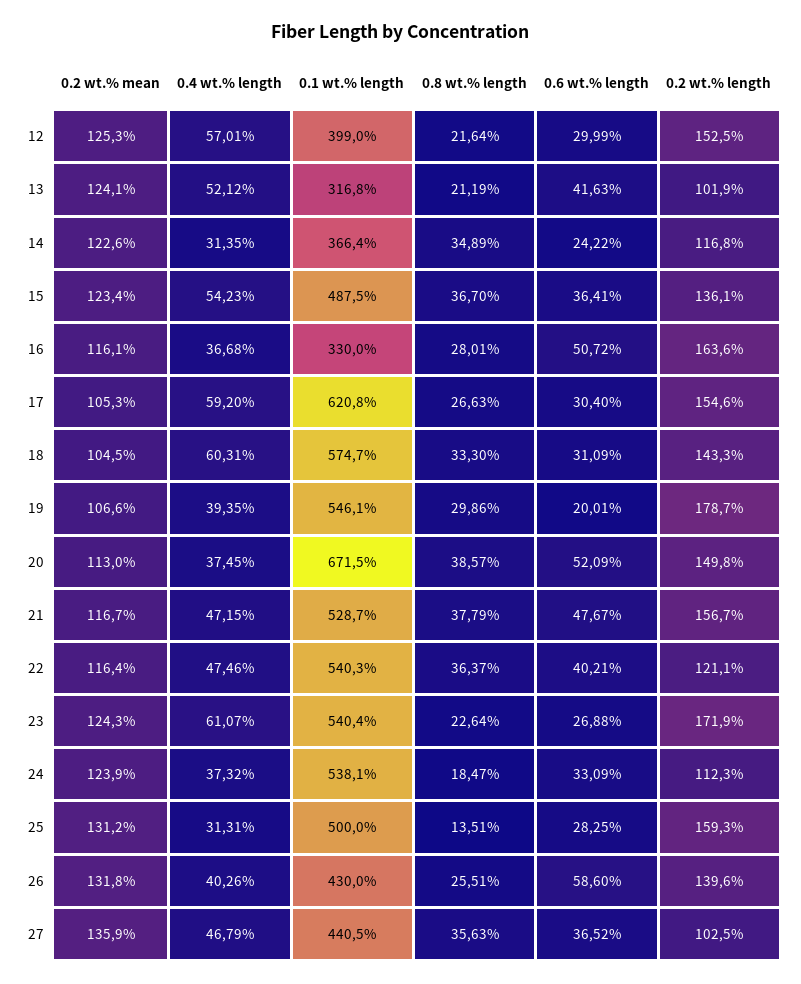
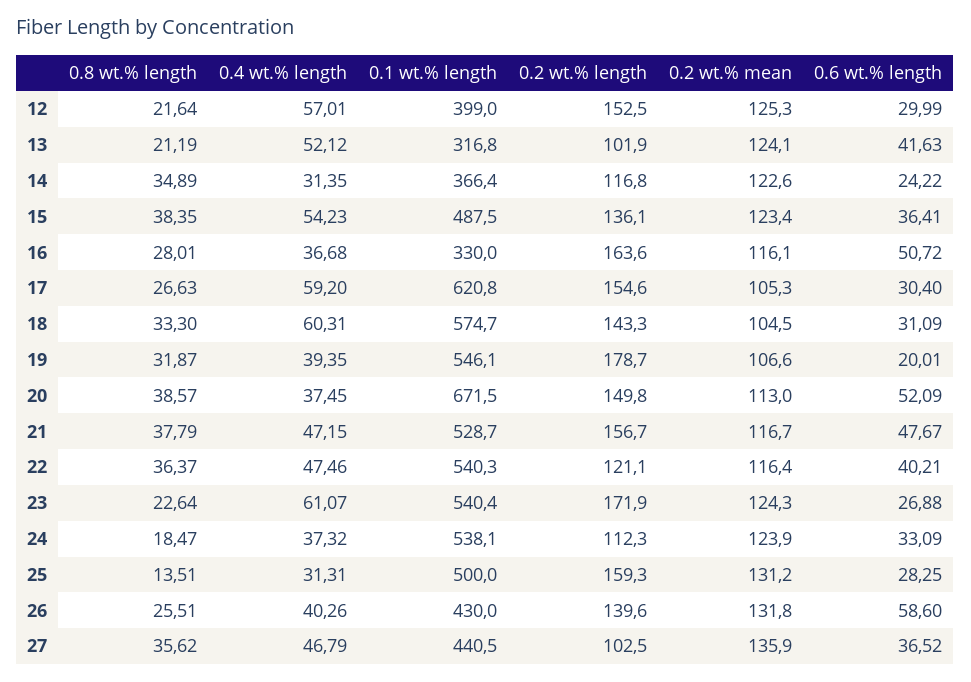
  {
    "0.2 wt.% mean": {
      "12": 125.3,
      "13": 124.1,
      "14": 122.6,
      "15": 123.4,
      "16": 116.1,
      "17": 105.3,
      "18": 104.5,
      "19": 106.6,
      "20": 113,
      "21": 116.7,
      "22": 116.4,
      "23": 124.3,
      "24": 123.9,
      "25": 131.2,
      "26": 131.8,
      "27": 135.9
    },
    "0.4 wt.% length": {
      "12": 57.01,
      "13": 52.12,
      "14": 31.35,
      "15": 54.23,
      "16": 36.68,
      "17": 59.2,
      "18": 60.31,
      "19": 39.35,
      "20": 37.45,
      "21": 47.15,
      "22": 47.46,
      "23": 61.07,
      "24": 37.32,
      "25": 31.31,
      "26": 40.26,
      "27": 46.79
    },
    "0.1 wt.% length": {
      "12": 399,
      "13": 316.8,
      "14": 366.4,
      "15": 487.5,
      "16": 330,
      "17": 620.8,
      "18": 574.7,
      "19": 546.1,
      "20": 671.5,
      "21": 528.7,
      "22": 540.3,
      "23": 540.4,
      "24": 538.1,
      "25": 500,
      "26": 430,
      "27": 440.5
    },
    "0.8 wt.% length": {
      "12": 21.64,
      "13": 21.19,
      "14": 34.89,
-     "15": 36.7,
+     "15": 38.35,
      "16": 28.01,
      "17": 26.63,
      "18": 33.3,
-     "19": 29.86,
+     "19": 31.87,
      "20": 38.57,
      "21": 37.79,
      "22": 36.37,
      "23": 22.64,
      "24": 18.47,
      "25": 13.51,
      "26": 25.51,
-     "27": 35.63
+     "27": 35.62
    },
    "0.6 wt.% length": {
      "12": 29.99,
      "13": 41.63,
      "14": 24.22,
      "15": 36.41,
      "16": 50.72,
      "17": 30.4,
      "18": 31.09,
      "19": 20.01,
      "20": 52.09,
      "21": 47.67,
      "22": 40.21,
      "23": 26.88,
      "24": 33.09,
      "25": 28.25,
      "26": 58.6,
      "27": 36.52
    },
    "0.2 wt.% length": {
      "12": 152.5,
      "13": 101.9,
      "14": 116.8,
      "15": 136.1,
      "16": 163.6,
      "17": 154.6,
      "18": 143.3,
      "19": 178.7,
      "20": 149.8,
      "21": 156.7,
      "22": 121.1,
      "23": 171.9,
      "24": 112.3,
      "25": 159.3,
      "26": 139.6,
      "27": 102.5
    }
  }

